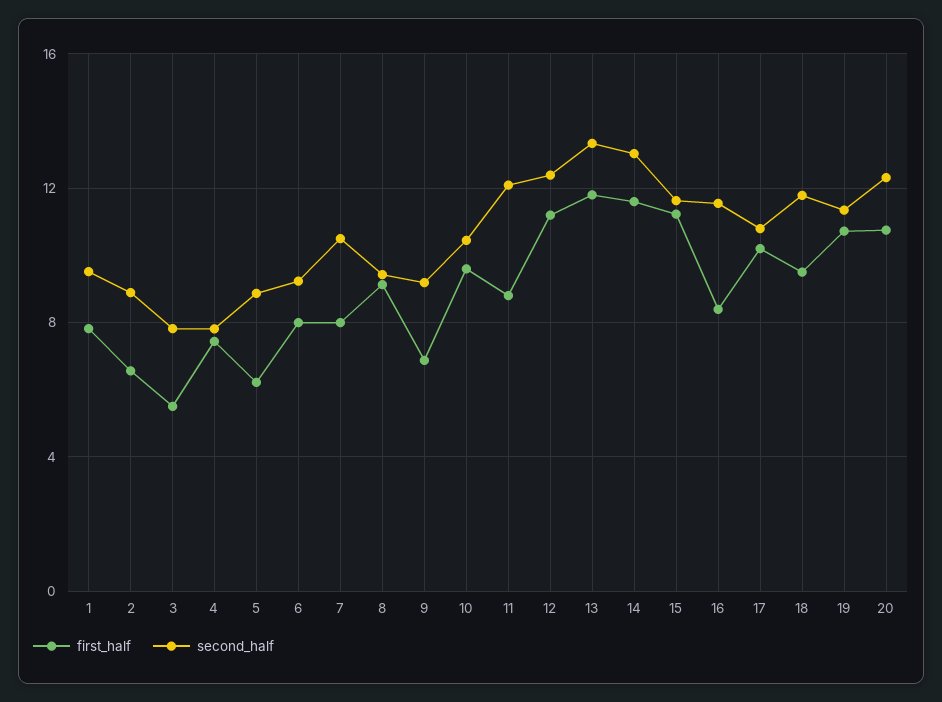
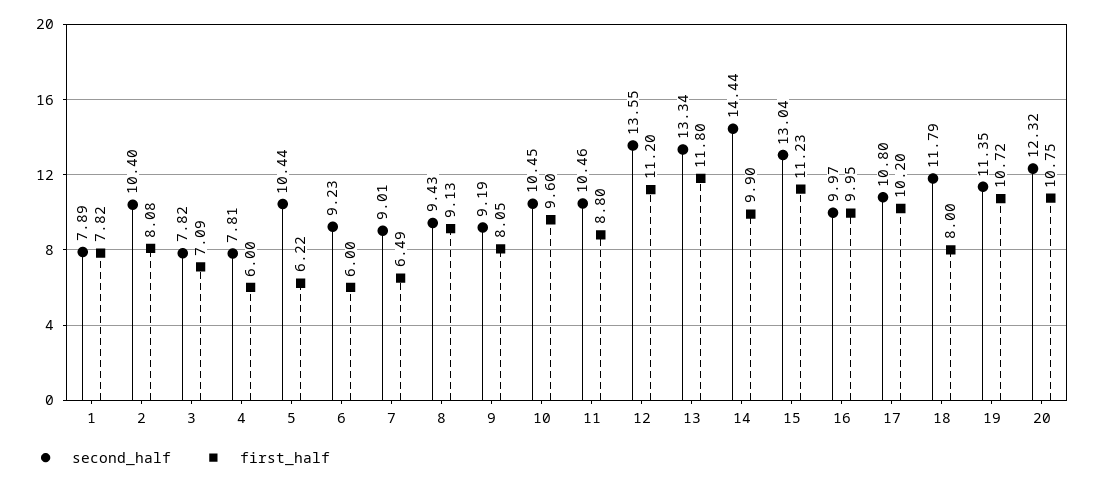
  {
    "first_half": {
      "1": 7.82,
-     "2": 6.5,
+     "2": 8.08,
-     "3": 5.5,
+     "3": 7.09,
-     "4": 7.5,
+     "4": 6,
      "5": 6.22,
-     "6": 8,
+     "6": 6,
-     "7": 8,
+     "7": 6.49,
      "8": 9.13,
-     "9": 7,
+     "9": 8.05,
      "10": 9.6,
      "11": 8.8,
      "12": 11.2,
      "13": 11.8,
-     "14": 11.5,
+     "14": 9.9,
      "15": 11.23,
-     "16": 8.5,
+     "16": 9.95,
      "17": 10.2,
-     "18": 9.5,
+     "18": 8,
      "19": 10.72,
      "20": 10.75
    },
    "second_half": {
-     "1": 9.5,
+     "1": 7.89,
-     "2": 9,
+     "2": 10.4,
      "3": 7.82,
      "4": 7.81,
-     "5": 9,
+     "5": 10.44,
      "6": 9.23,
-     "7": 10.5,
+     "7": 9.01,
      "8": 9.43,
      "9": 9.19,
      "10": 10.45,
-     "11": 12,
+     "11": 10.46,
-     "12": 12.5,
+     "12": 13.55,
      "13": 13.34,
-     "14": 13,
+     "14": 14.44,
-     "15": 11.5,
+     "15": 13.04,
-     "16": 11.5,
+     "16": 9.97,
      "17": 10.8,
      "18": 11.79,
      "19": 11.35,
      "20": 12.32
    }
  }

